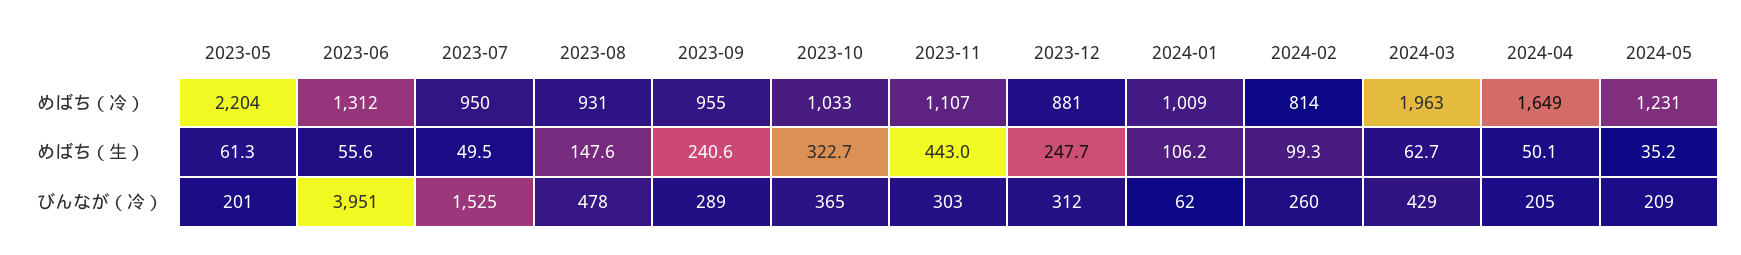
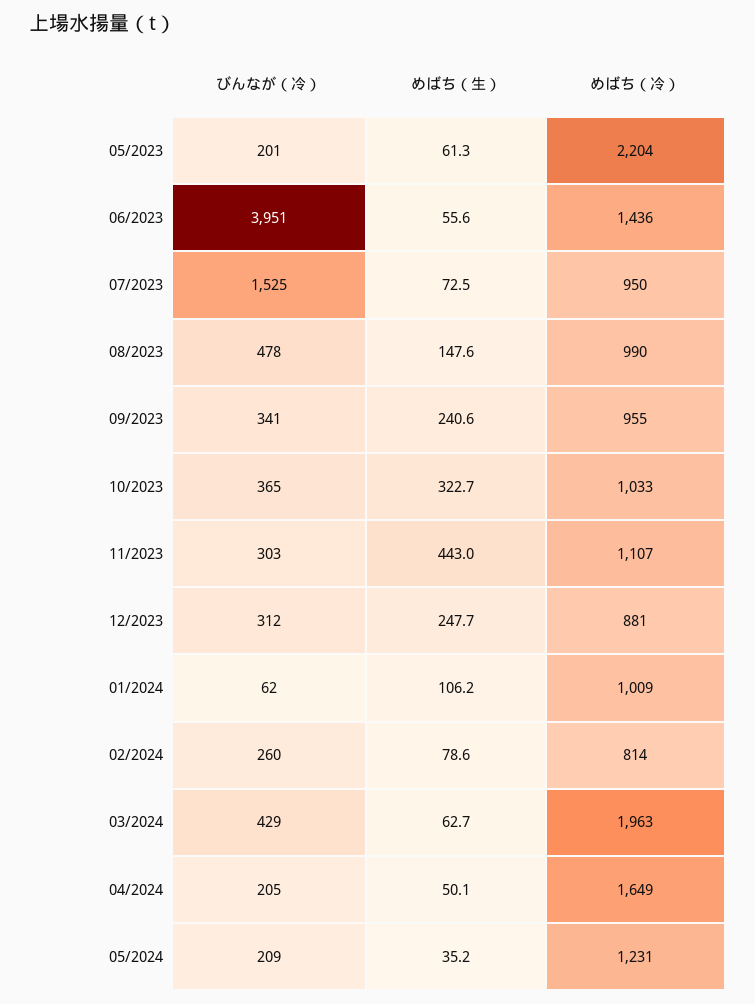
  {
    "2023-05": {
      "めばち（冷）": 2204,
      "めばち（生）": 61.3,
      "びんなが（冷）": 201
    },
    "2023-06": {
-     "めばち（冷）": 1312,
+     "めばち（冷）": 1436,
      "めばち（生）": 55.6,
      "びんなが（冷）": 3951
    },
    "2023-07": {
      "めばち（冷）": 950,
-     "めばち（生）": 49.5,
+     "めばち（生）": 72.5,
      "びんなが（冷）": 1525
    },
    "2023-08": {
-     "めばち（冷）": 931,
+     "めばち（冷）": 990,
      "めばち（生）": 147.6,
      "びんなが（冷）": 478
    },
    "2023-09": {
      "めばち（冷）": 955,
      "めばち（生）": 240.6,
-     "びんなが（冷）": 289
+     "びんなが（冷）": 341
    },
    "2023-10": {
      "めばち（冷）": 1033,
      "めばち（生）": 322.7,
      "びんなが（冷）": 365
    },
    "2023-11": {
      "めばち（冷）": 1107,
      "めばち（生）": 443,
      "びんなが（冷）": 303
    },
    "2023-12": {
      "めばち（冷）": 881,
      "めばち（生）": 247.7,
      "びんなが（冷）": 312
    },
    "2024-01": {
      "めばち（冷）": 1009,
      "めばち（生）": 106.2,
      "びんなが（冷）": 62
    },
    "2024-02": {
      "めばち（冷）": 814,
-     "めばち（生）": 99.3,
+     "めばち（生）": 78.6,
      "びんなが（冷）": 260
    },
    "2024-03": {
      "めばち（冷）": 1963,
      "めばち（生）": 62.7,
      "びんなが（冷）": 429
    },
    "2024-04": {
      "めばち（冷）": 1649,
      "めばち（生）": 50.1,
      "びんなが（冷）": 205
    },
    "2024-05": {
      "めばち（冷）": 1231,
      "めばち（生）": 35.2,
      "びんなが（冷）": 209
    }
  }

